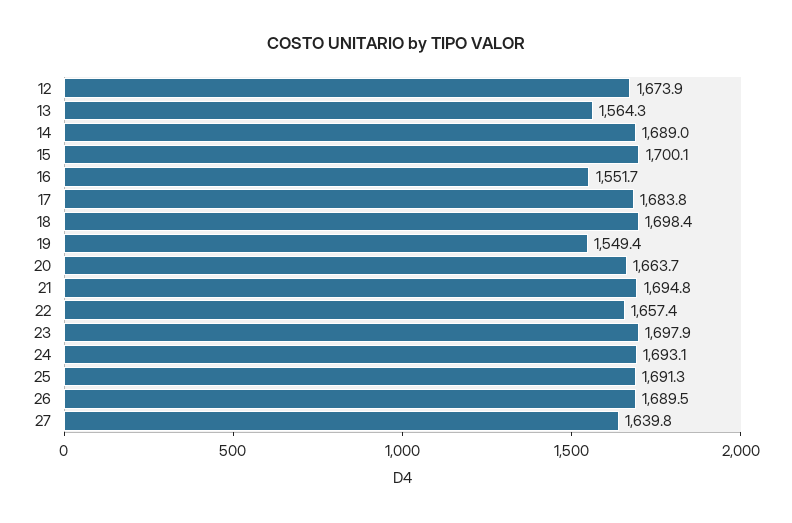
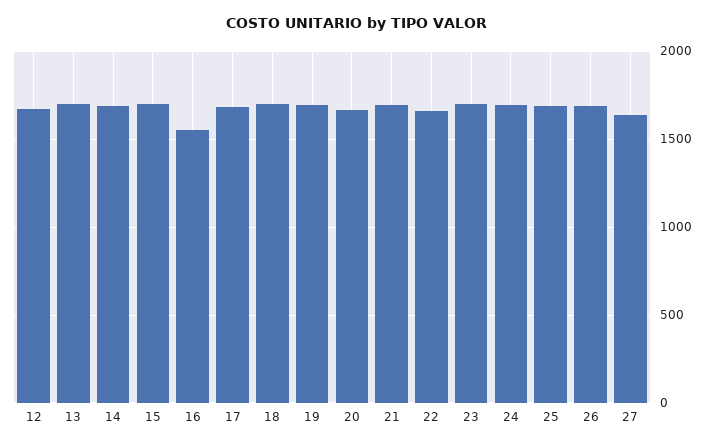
  {
    "12": 1673.9,
-   "13": 1564.3,
+   "13": 1700,
    "14": 1689,
    "15": 1700.1,
    "16": 1551.7,
    "17": 1683.8,
    "18": 1698.4,
-   "19": 1549.4,
+   "19": 1700,
    "20": 1663.7,
    "21": 1694.8,
    "22": 1657.4,
    "23": 1697.9,
    "24": 1693.1,
    "25": 1691.3,
    "26": 1689.5,
    "27": 1639.8
  }

